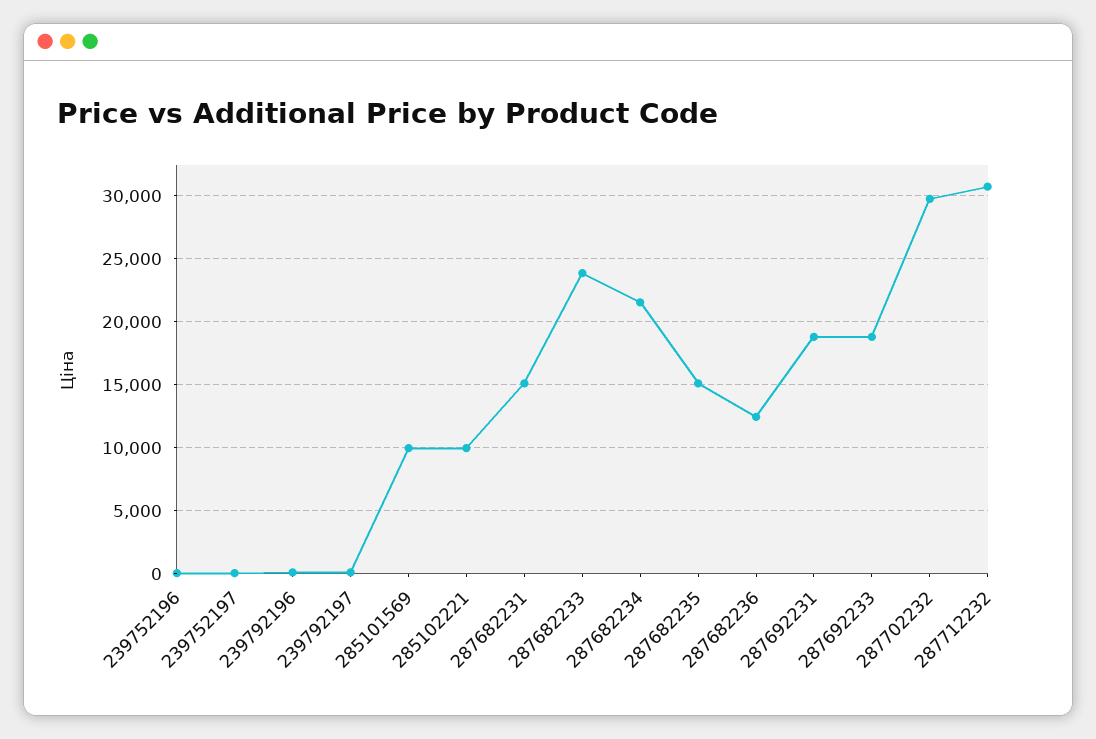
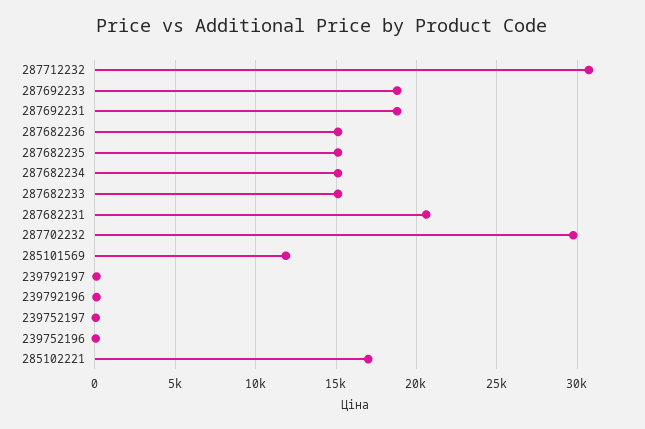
  {
    "239752196": 0,
    "239752197": 0,
    "239792196": 0,
    "239792197": 0,
-   "285101569": 10000,
+   "285101569": 12000,
-   "285102221": 10000,
+   "285102221": 17000,
-   "287682231": 15000,
+   "287682231": 20500,
-   "287682233": 24000,
+   "287682233": 15000,
-   "287682234": 21500,
+   "287682234": 15000,
    "287682235": 15000,
-   "287682236": 12500,
+   "287682236": 15000,
    "287692231": 19000,
    "287692233": 19000,
    "287702232": 29500,
    "287712232": 30500
  }

